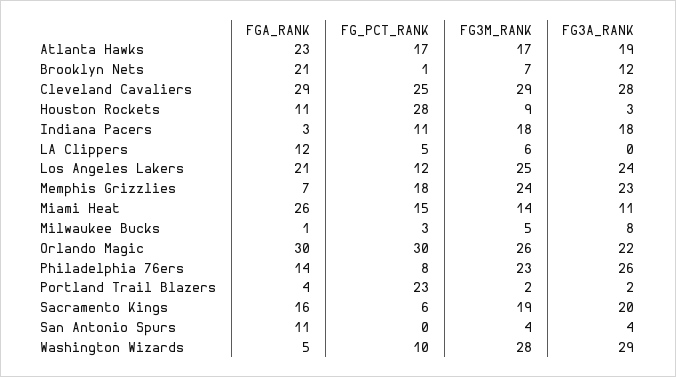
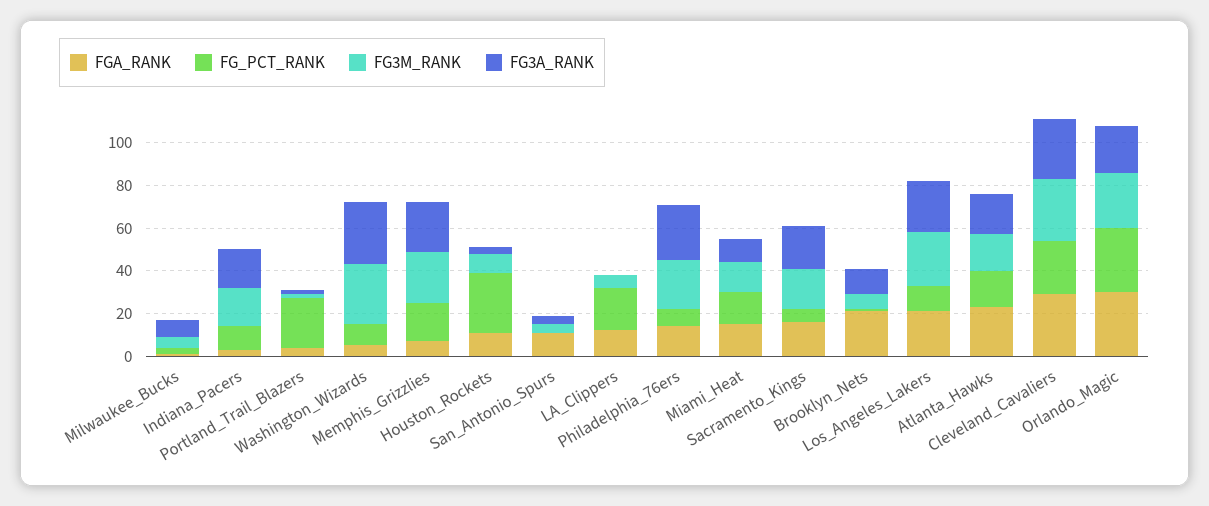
  {
    "FGA_RANK": {
      "Atlanta Hawks": 23,
      "Brooklyn Nets": 21,
      "Cleveland Cavaliers": 29,
      "Houston Rockets": 11,
      "Indiana Pacers": 3,
      "LA Clippers": 12,
      "Los Angeles Lakers": 21,
      "Memphis Grizzlies": 7,
-     "Miami Heat": 26,
+     "Miami Heat": 15,
      "Milwaukee Bucks": 1,
      "Orlando Magic": 30,
      "Philadelphia 76ers": 14,
      "Portland Trail Blazers": 4,
      "Sacramento Kings": 16,
      "San Antonio Spurs": 11,
      "Washington Wizards": 5
    },
    "FG_PCT_RANK": {
      "Atlanta Hawks": 17,
      "Brooklyn Nets": 1,
      "Cleveland Cavaliers": 25,
      "Houston Rockets": 28,
      "Indiana Pacers": 11,
-     "LA Clippers": 5,
+     "LA Clippers": 20,
      "Los Angeles Lakers": 12,
      "Memphis Grizzlies": 18,
      "Miami Heat": 15,
      "Milwaukee Bucks": 3,
      "Orlando Magic": 30,
      "Philadelphia 76ers": 8,
      "Portland Trail Blazers": 23,
      "Sacramento Kings": 6,
      "San Antonio Spurs": 0,
      "Washington Wizards": 10
    },
    "FG3M_RANK": {
      "Atlanta Hawks": 17,
      "Brooklyn Nets": 7,
      "Cleveland Cavaliers": 29,
      "Houston Rockets": 9,
      "Indiana Pacers": 18,
      "LA Clippers": 6,
      "Los Angeles Lakers": 25,
      "Memphis Grizzlies": 24,
      "Miami Heat": 14,
      "Milwaukee Bucks": 5,
      "Orlando Magic": 26,
      "Philadelphia 76ers": 23,
      "Portland Trail Blazers": 2,
      "Sacramento Kings": 19,
      "San Antonio Spurs": 4,
      "Washington Wizards": 28
    },
    "FG3A_RANK": {
      "Atlanta Hawks": 19,
      "Brooklyn Nets": 12,
      "Cleveland Cavaliers": 28,
      "Houston Rockets": 3,
      "Indiana Pacers": 18,
      "LA Clippers": 0,
      "Los Angeles Lakers": 24,
      "Memphis Grizzlies": 23,
      "Miami Heat": 11,
      "Milwaukee Bucks": 8,
      "Orlando Magic": 22,
      "Philadelphia 76ers": 26,
      "Portland Trail Blazers": 2,
      "Sacramento Kings": 20,
      "San Antonio Spurs": 4,
      "Washington Wizards": 29
    }
  }

